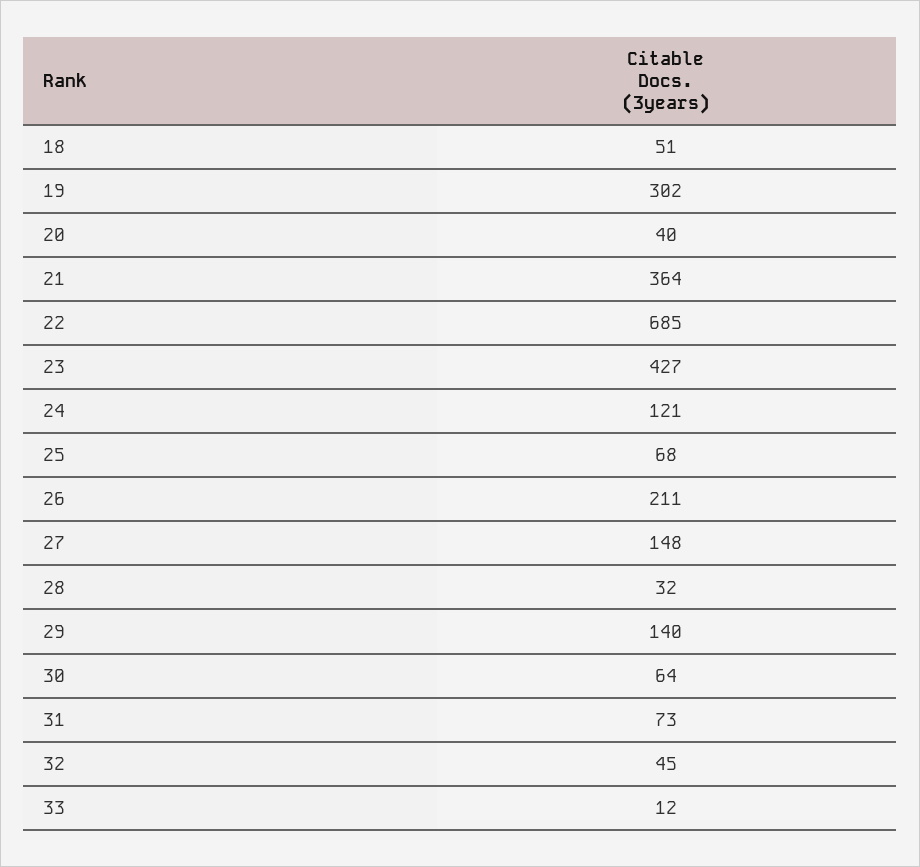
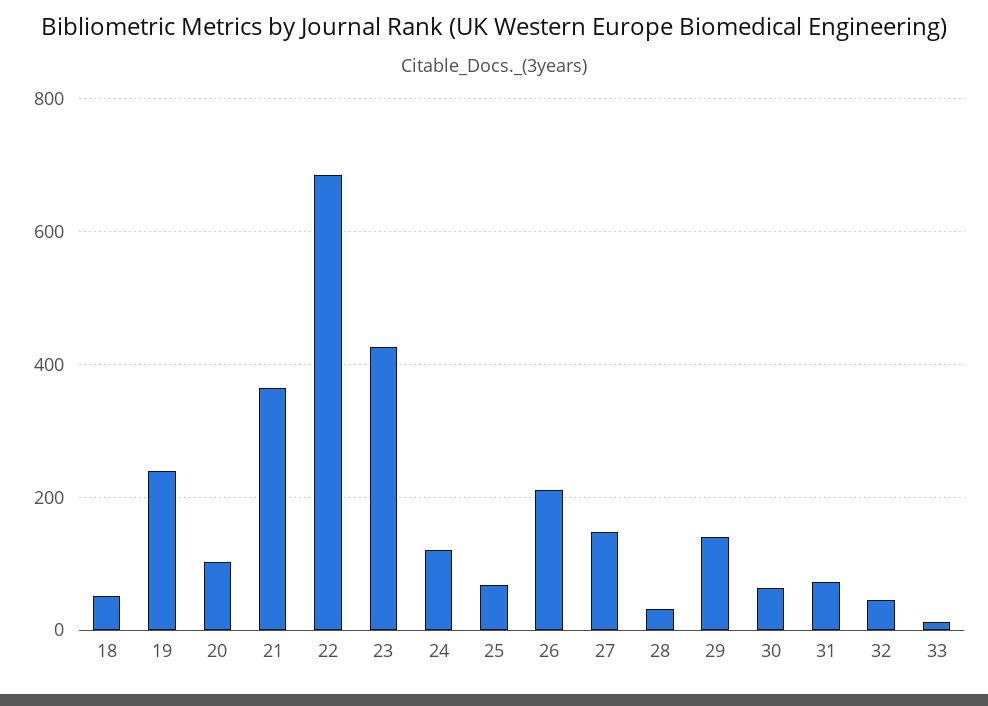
  {
    "18": 51,
-   "19": 302,
+   "19": 240,
-   "20": 40,
+   "20": 100,
    "21": 364,
    "22": 685,
    "23": 427,
    "24": 121,
    "25": 68,
    "26": 211,
    "27": 148,
    "28": 32,
    "29": 140,
    "30": 64,
    "31": 73,
    "32": 45,
    "33": 12
  }

